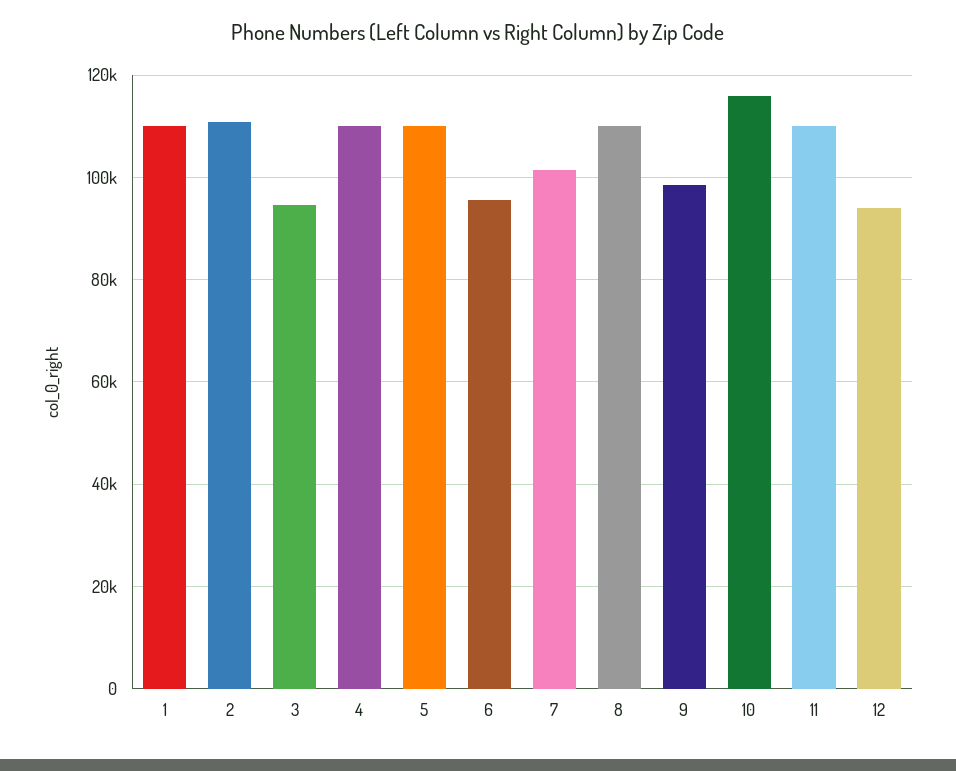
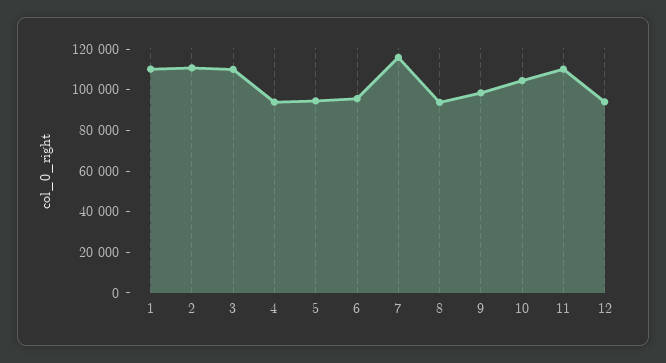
  {
    "1": 110000,
    "2": 110000,
-   "3": 94000,
+   "3": 110000,
-   "4": 110000,
+   "4": 95000,
-   "5": 110000,
+   "5": 95000,
    "6": 96000,
-   "7": 102000,
+   "7": 115000,
-   "8": 110000,
+   "8": 95000,
    "9": 98000,
-   "10": 116000,
+   "10": 105000,
    "11": 110000,
    "12": 94000
  }

